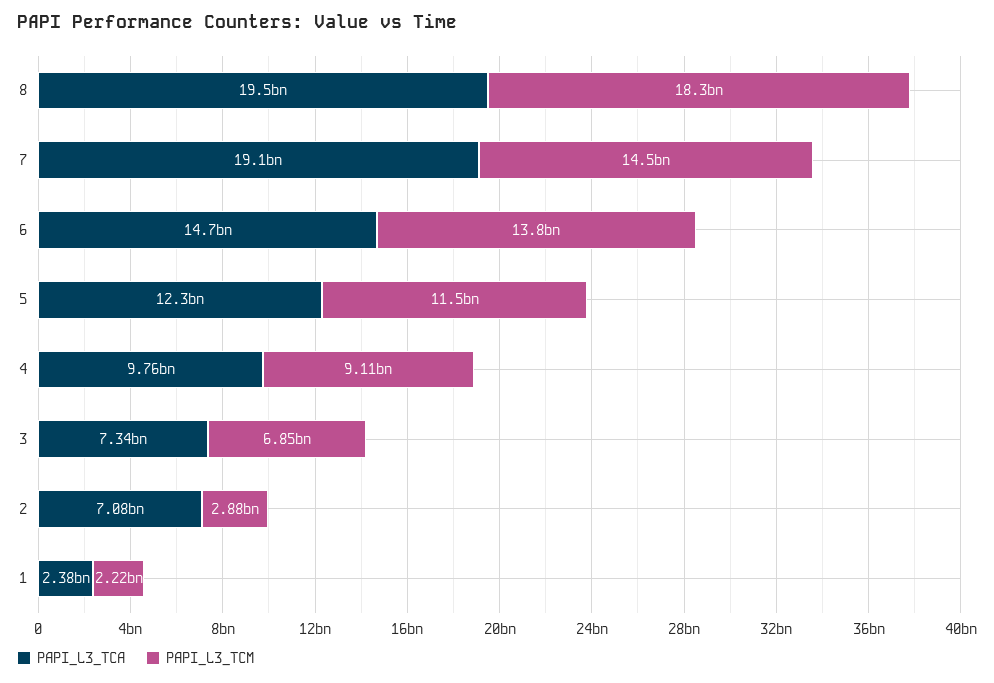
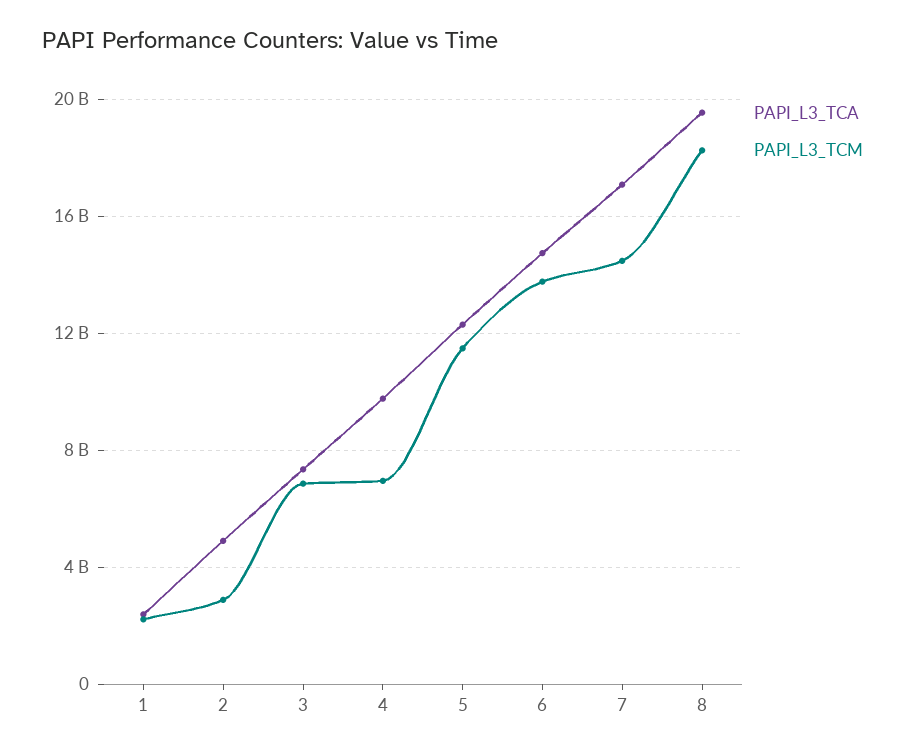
  {
    "PAPI_L3_TCA": {
      "8": 19500000000,
-     "7": 19100000000,
+     "7": 17000000000,
      "6": 14700000000,
      "5": 12300000000,
      "4": 9760000000,
      "3": 7340000000,
-     "2": 7080000000,
+     "2": 5000000000,
      "1": 2380000000
    },
    "PAPI_L3_TCM": {
      "8": 18300000000,
      "7": 14500000000,
      "6": 13800000000,
      "5": 11500000000,
-     "4": 9110000000,
+     "4": 7000000000,
      "3": 6850000000,
      "2": 2880000000,
      "1": 2220000000
    }
  }

